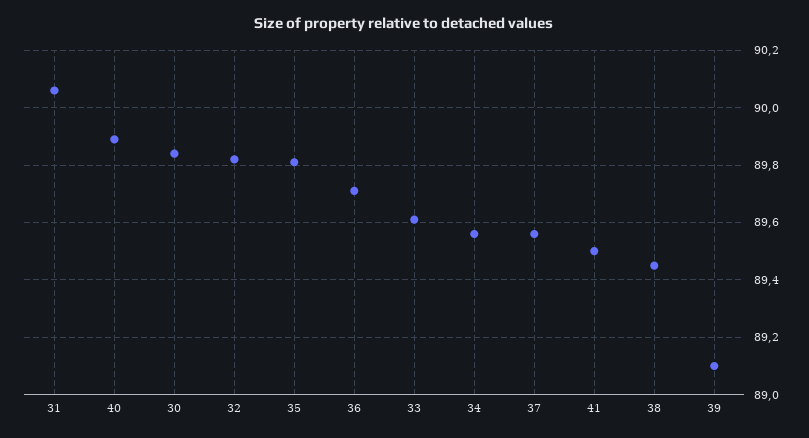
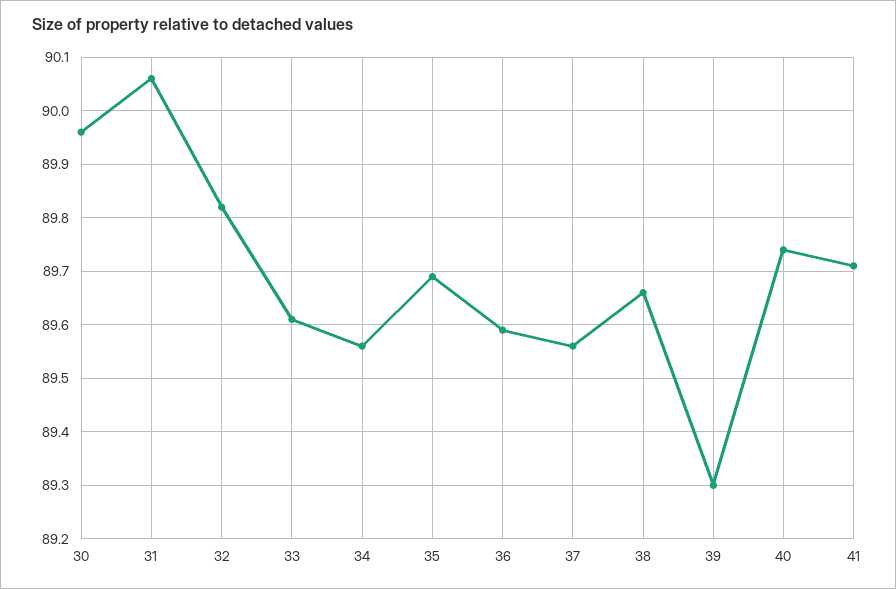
  {
    "31": 90.05,
-   "40": 89.9,
+   "40": 89.75,
-   "30": 89.85,
+   "30": 89.95,
    "32": 89.8,
-   "35": 89.8,
+   "35": 89.7,
-   "36": 89.7,
+   "36": 89.6,
    "33": 89.6,
    "34": 89.55,
    "37": 89.55,
-   "41": 89.5,
+   "41": 89.7,
-   "38": 89.45,
+   "38": 89.65,
-   "39": 89.1
+   "39": 89.3
  }

